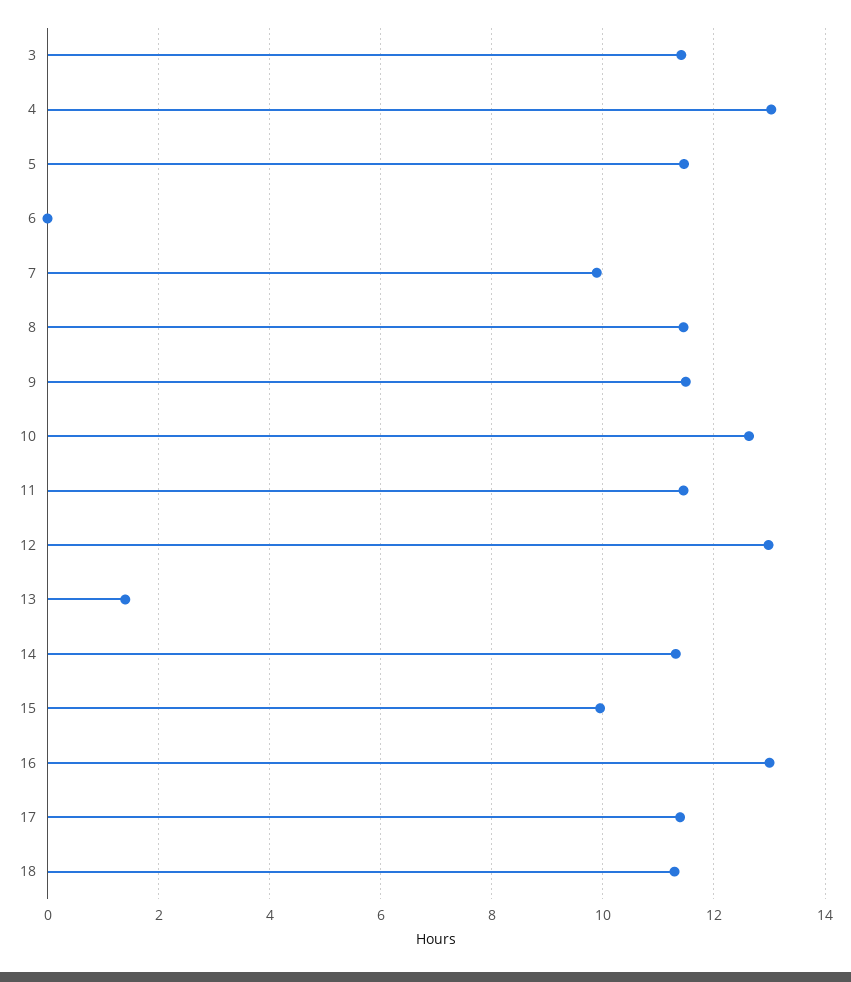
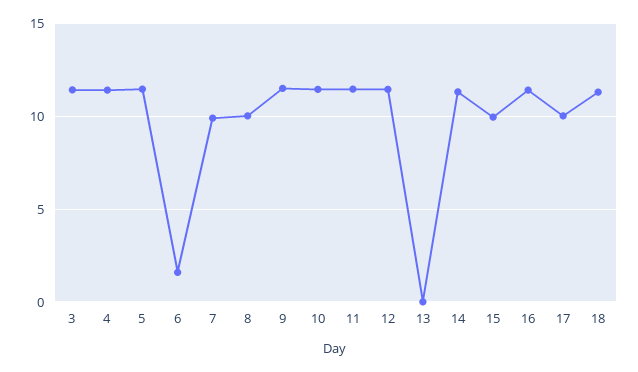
  {
    "3": 11.4,
-   "4": 13,
+   "4": 11.5,
    "5": 11.4,
-   "6": 0,
+   "6": 1.5,
    "7": 9.8,
-   "8": 11.4,
+   "8": 10,
    "9": 11.4,
-   "10": 12.6,
+   "10": 11.5,
    "11": 11.4,
-   "12": 13,
+   "12": 11.5,
-   "13": 1.4,
+   "13": 0,
    "14": 11.4,
    "15": 10,
-   "16": 13,
+   "16": 11.5,
-   "17": 11.4,
+   "17": 10,
    "18": 11.2
  }

